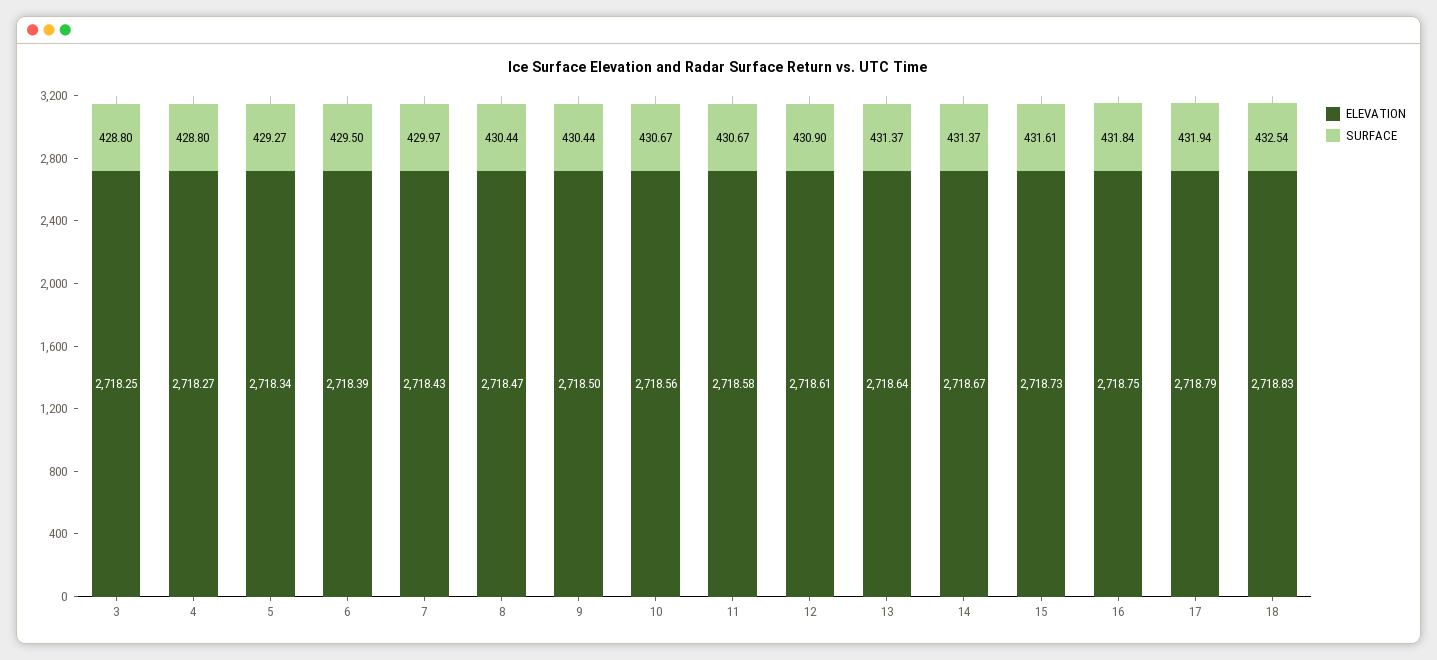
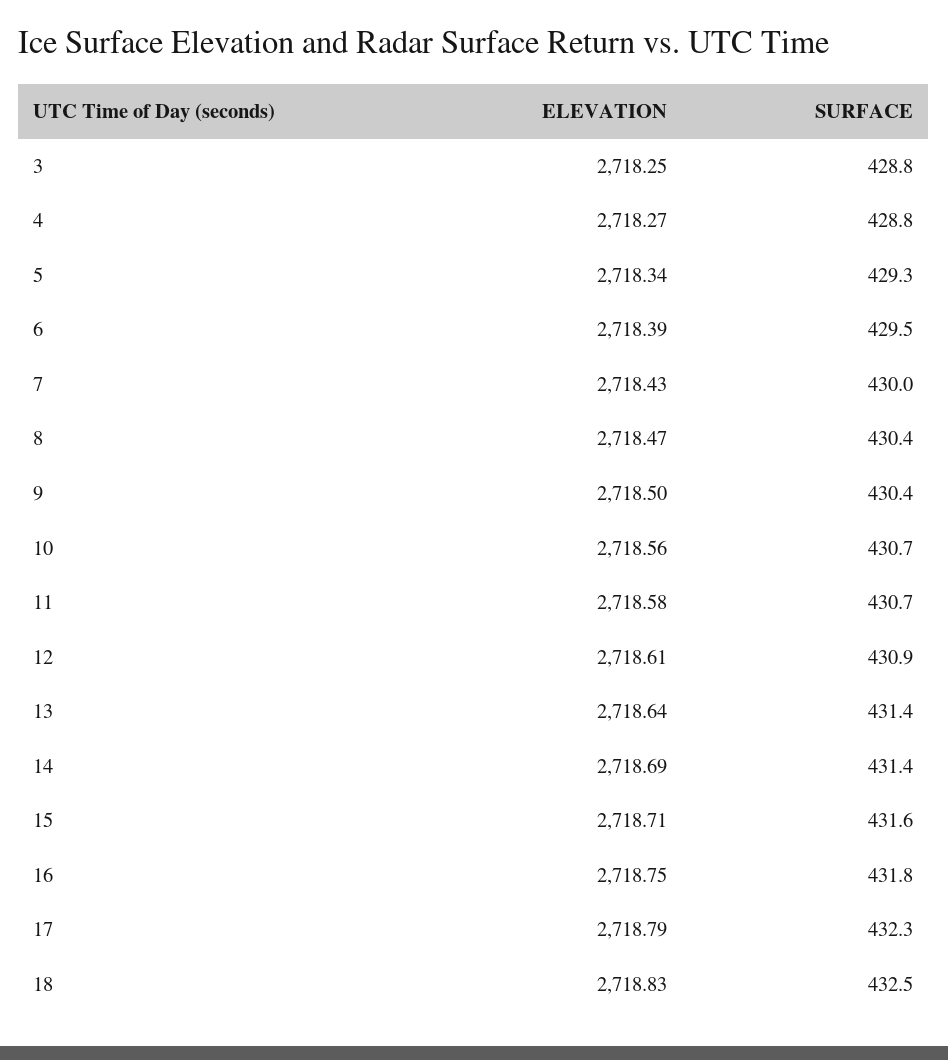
  {
    "ELEVATION": {
      "3": 2718.25,
      "4": 2718.27,
      "5": 2718.34,
      "6": 2718.39,
      "7": 2718.43,
      "8": 2718.47,
      "9": 2718.5,
      "10": 2718.56,
      "11": 2718.58,
      "12": 2718.61,
      "13": 2718.64,
-     "14": 2718.67,
+     "14": 2718.69,
-     "15": 2718.73,
+     "15": 2718.71,
      "16": 2718.75,
      "17": 2718.79,
      "18": 2718.83
    },
    "SURFACE": {
      "3": 428.8,
      "4": 428.8,
      "5": 429.27,
      "6": 429.5,
      "7": 429.97,
      "8": 430.44,
      "9": 430.44,
      "10": 430.67,
      "11": 430.67,
      "12": 430.9,
      "13": 431.37,
      "14": 431.37,
      "15": 431.61,
      "16": 431.84,
-     "17": 431.94,
+     "17": 432.3,
      "18": 432.54
    }
  }

